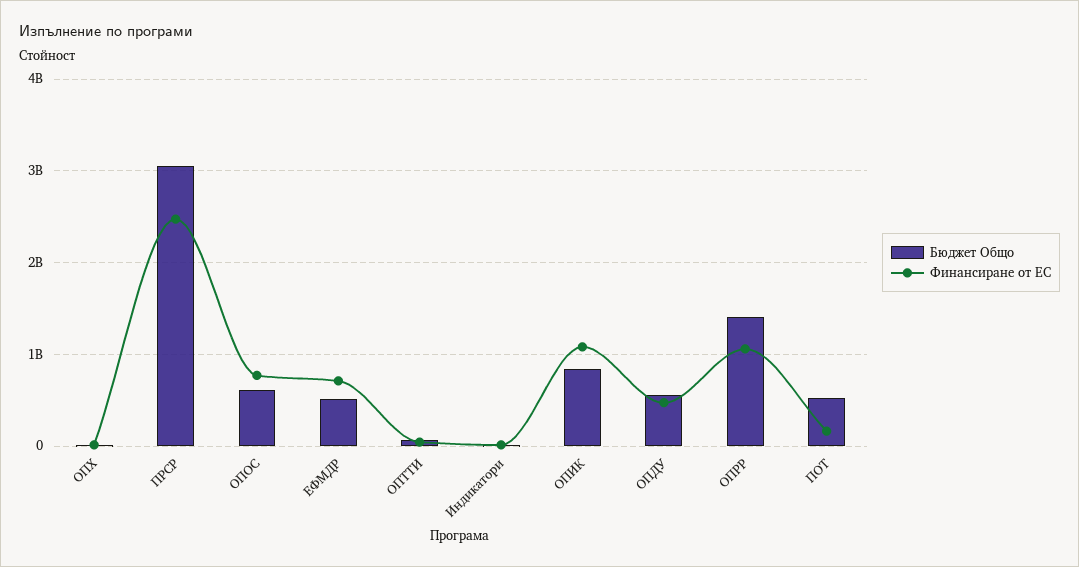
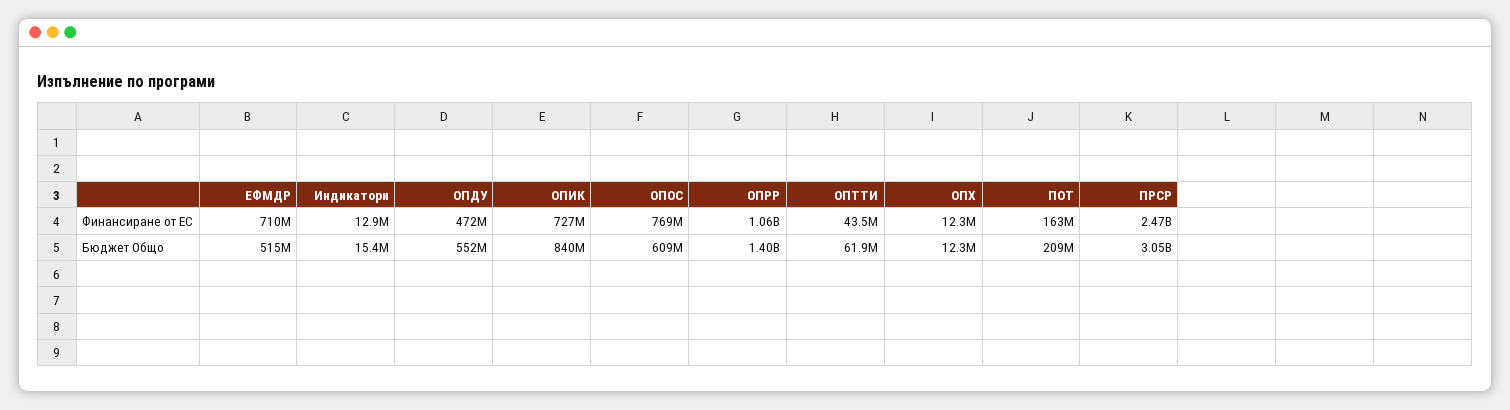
  {
    "Бюджет Общо": {
      "ОПХ": 12300000,
      "ПРСР": 3050000000,
      "ОПОС": 609000000,
      "ЕФМДР": 515000000,
      "ОПТТИ": 61900000,
      "Индикатори": 15400000,
      "ОПИК": 840000000,
      "ОПДУ": 552000000,
      "ОПРР": 1400000000,
-     "ПОТ": 500000000
+     "ПОТ": 209000000
    },
    "Финансиране от ЕС": {
      "ОПХ": 12300000,
      "ПРСР": 2470000000,
      "ОПОС": 769000000,
      "ЕФМДР": 710000000,
      "ОПТТИ": 43500000,
      "Индикатори": 12900000,
-     "ОПИК": 1100000000,
+     "ОПИК": 727000000,
      "ОПДУ": 472000000,
      "ОПРР": 1060000000,
      "ПОТ": 163000000
    }
  }

